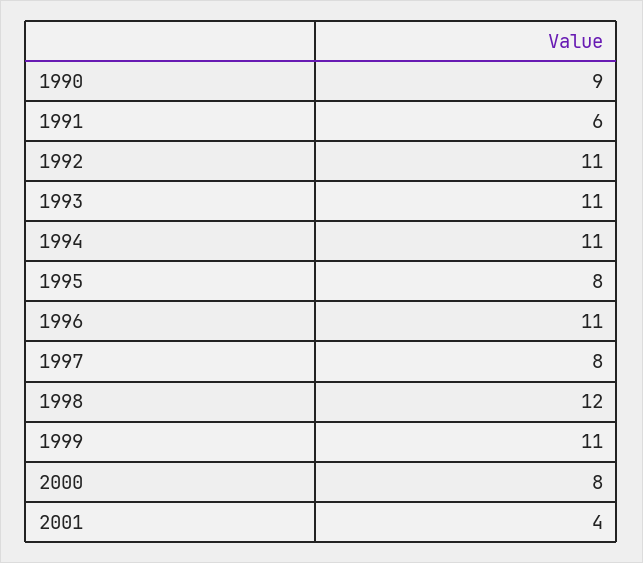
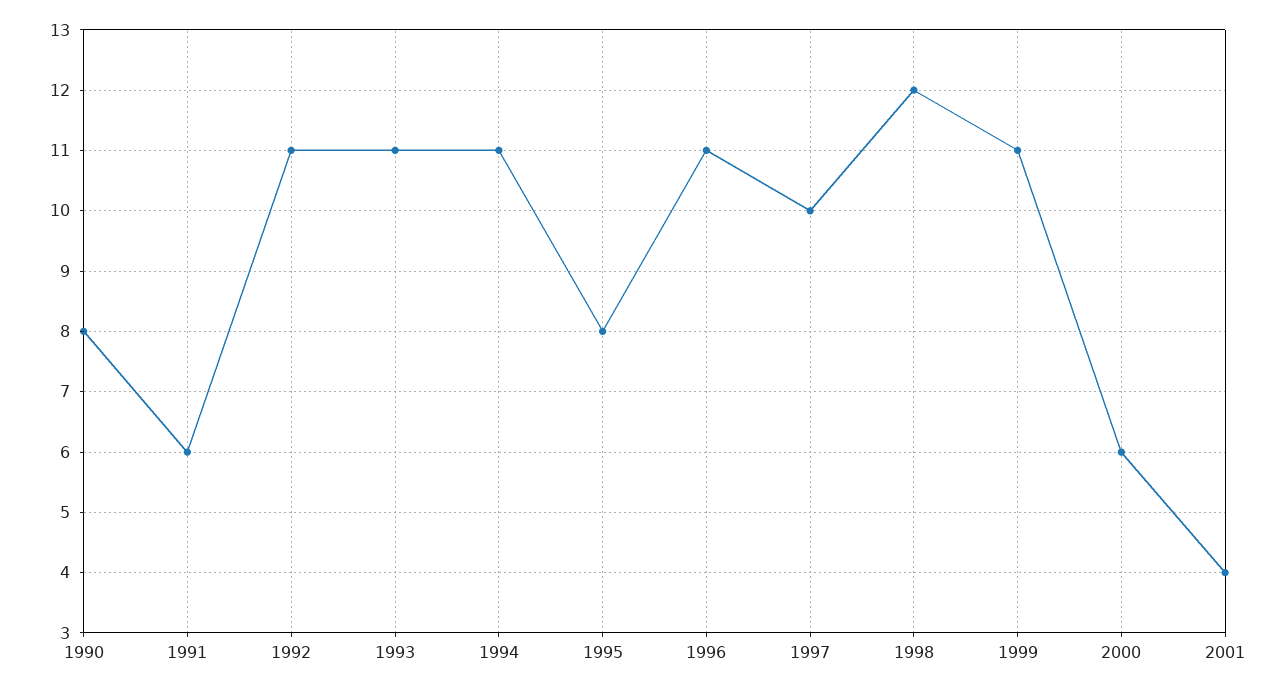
  {
-   "1990": 9,
+   "1990": 8,
    "1991": 6,
    "1992": 11,
    "1993": 11,
    "1994": 11,
    "1995": 8,
    "1996": 11,
-   "1997": 8,
+   "1997": 10,
    "1998": 12,
    "1999": 11,
-   "2000": 8,
+   "2000": 6,
    "2001": 4
  }

